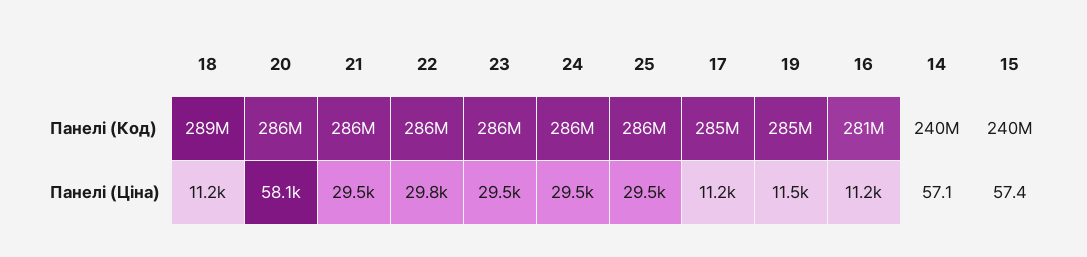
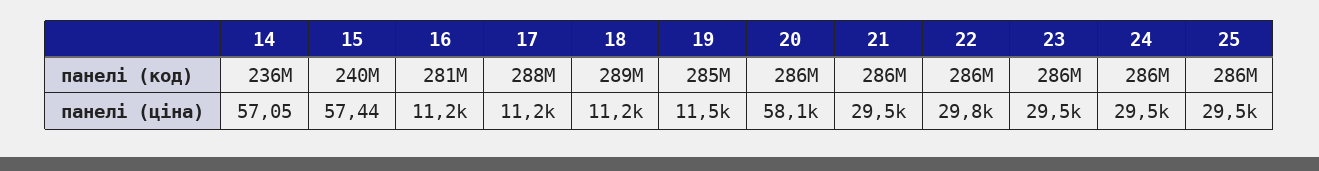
  {
    "18": {
      "Панелі (Код)": 289000000,
      "Панелі (Ціна)": 11200
    },
    "20": {
      "Панелі (Код)": 286000000,
      "Панелі (Ціна)": 58100
    },
    "21": {
      "Панелі (Код)": 286000000,
      "Панелі (Ціна)": 29500
    },
    "22": {
      "Панелі (Код)": 286000000,
      "Панелі (Ціна)": 29800
    },
    "23": {
      "Панелі (Код)": 286000000,
      "Панелі (Ціна)": 29500
    },
    "24": {
      "Панелі (Код)": 286000000,
      "Панелі (Ціна)": 29500
    },
    "25": {
      "Панелі (Код)": 286000000,
      "Панелі (Ціна)": 29500
    },
    "17": {
-     "Панелі (Код)": 285000000,
+     "Панелі (Код)": 288000000,
      "Панелі (Ціна)": 11200
    },
    "19": {
      "Панелі (Код)": 285000000,
      "Панелі (Ціна)": 11500
    },
    "16": {
      "Панелі (Код)": 281000000,
      "Панелі (Ціна)": 11200
    },
    "14": {
-     "Панелі (Код)": 240000000,
+     "Панелі (Код)": 236000000,
      "Панелі (Ціна)": 57.05
    },
    "15": {
      "Панелі (Код)": 240000000,
      "Панелі (Ціна)": 57.44
    }
  }

